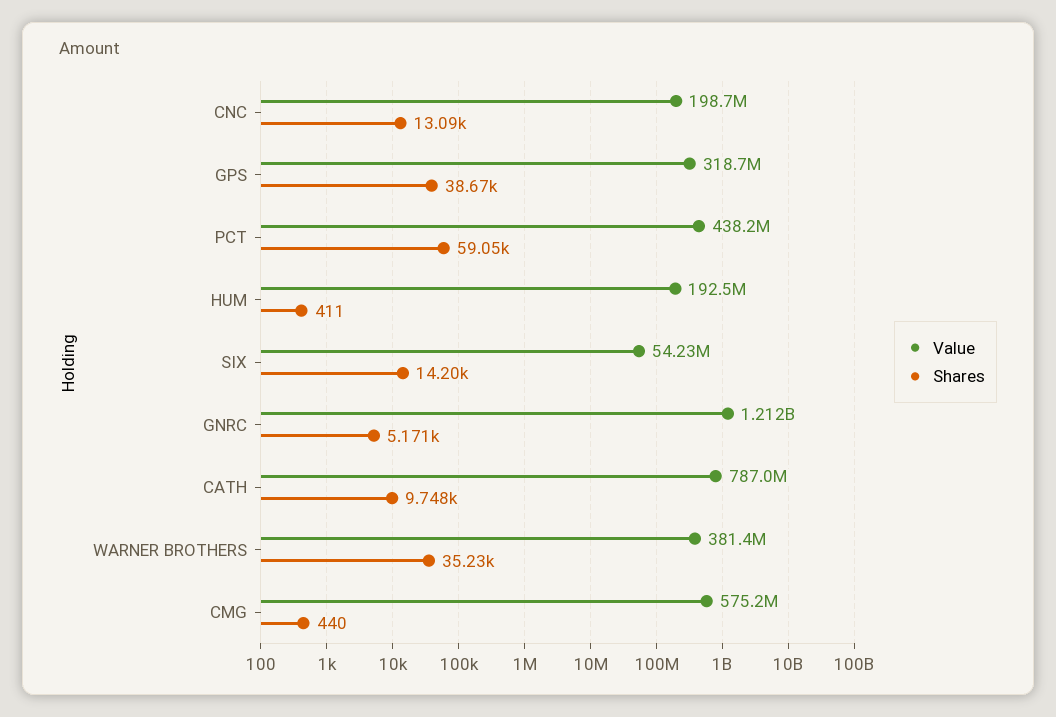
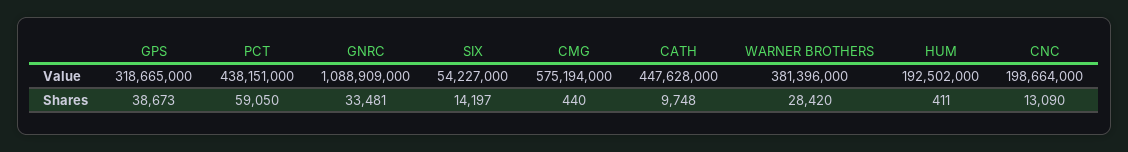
  {
    "Value": {
      "CNC": 198664000,
      "GPS": 318665000,
      "PCT": 438151000,
      "HUM": 192502000,
      "SIX": 54227000,
-     "GNRC": 1212000000,
+     "GNRC": 1088909000,
-     "CATH": 787000000,
+     "CATH": 447628000,
      "WARNER BROTHERS": 381396000,
      "CMG": 575194000
    },
    "Shares": {
      "CNC": 13090,
      "GPS": 38673,
      "PCT": 59050,
      "HUM": 411,
      "SIX": 14197,
-     "GNRC": 5171,
+     "GNRC": 33481,
      "CATH": 9748,
-     "WARNER BROTHERS": 35230,
+     "WARNER BROTHERS": 28420,
      "CMG": 440
    }
  }

